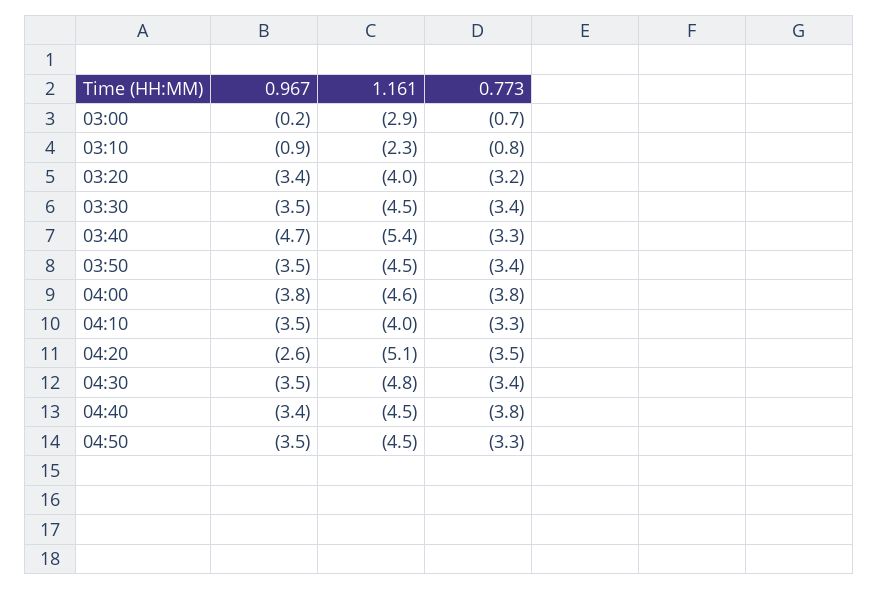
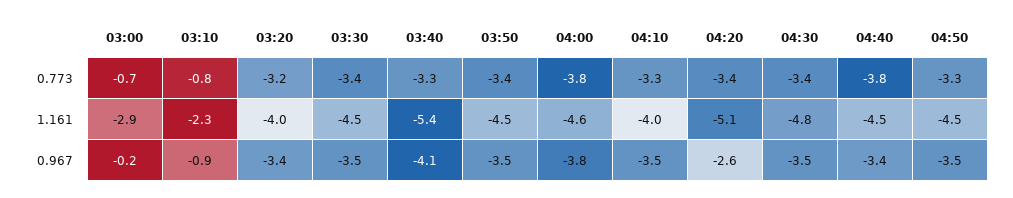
  {
    "0.967": {
      "03:00": -0.2,
      "03:10": -0.9,
      "03:20": -3.4,
      "03:30": -3.5,
-     "03:40": -4.7,
+     "03:40": -4.1,
      "03:50": -3.5,
      "04:00": -3.8,
      "04:10": -3.5,
      "04:20": -2.6,
      "04:30": -3.5,
      "04:40": -3.4,
      "04:50": -3.5
    },
    "1.161": {
      "03:00": -2.9,
      "03:10": -2.3,
      "03:20": -4,
      "03:30": -4.5,
      "03:40": -5.4,
      "03:50": -4.5,
      "04:00": -4.6,
      "04:10": -4,
      "04:20": -5.1,
      "04:30": -4.8,
      "04:40": -4.5,
      "04:50": -4.5
    },
    "0.773": {
      "03:00": -0.7,
      "03:10": -0.8,
      "03:20": -3.2,
      "03:30": -3.4,
      "03:40": -3.3,
      "03:50": -3.4,
      "04:00": -3.8,
      "04:10": -3.3,
-     "04:20": -3.5,
+     "04:20": -3.4,
      "04:30": -3.4,
      "04:40": -3.8,
      "04:50": -3.3
    }
  }

